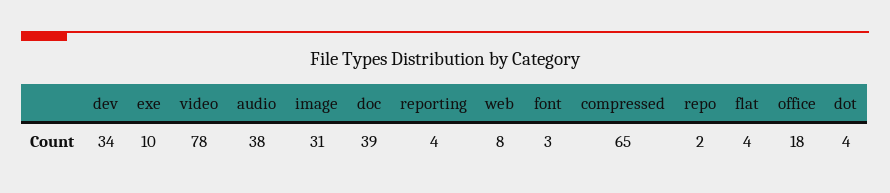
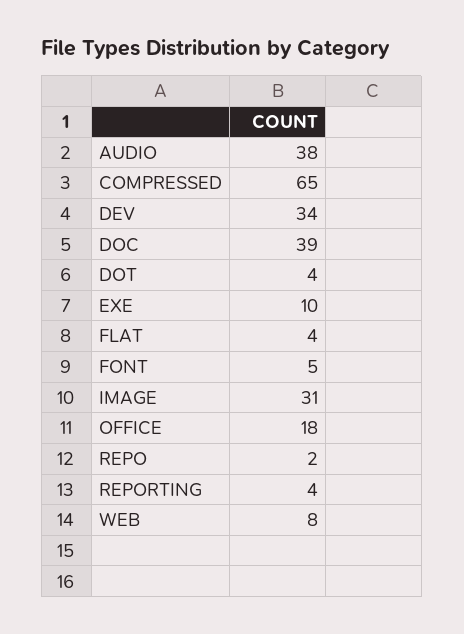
  {
    "dev": 34,
    "exe": 10,
-   "video": 78,
    "audio": 38,
    "image": 31,
    "doc": 39,
    "reporting": 4,
    "web": 8,
-   "font": 3,
+   "font": 5,
    "compressed": 65,
    "repo": 2,
    "flat": 4,
    "office": 18,
    "dot": 4
  }

